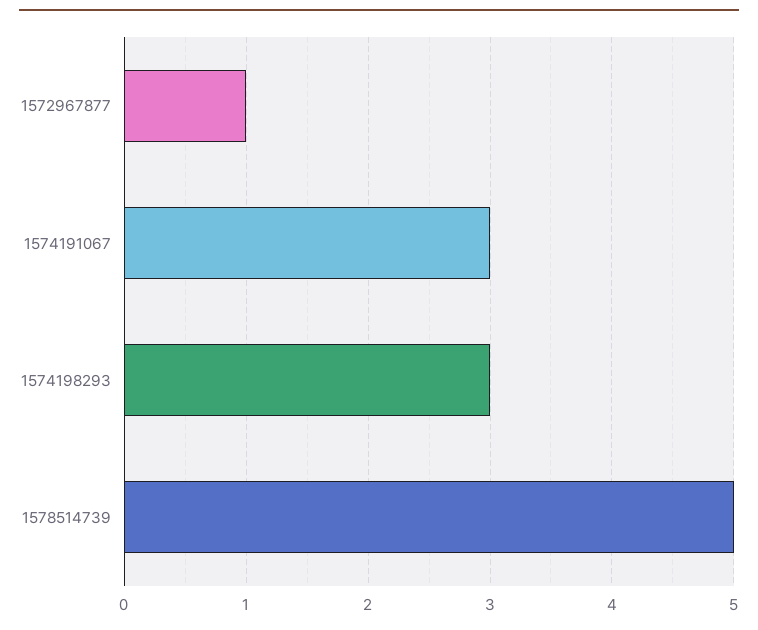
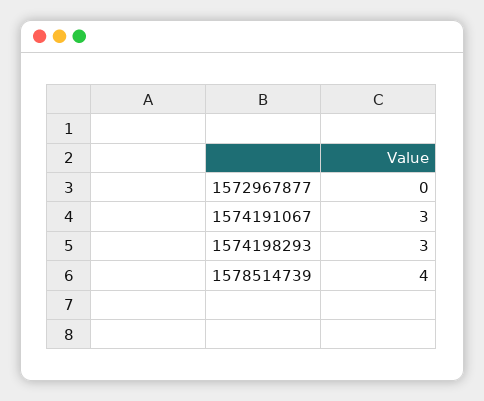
  {
-   "1572967877": 1,
+   "1572967877": 0,
    "1574191067": 3,
    "1574198293": 3,
-   "1578514739": 5
+   "1578514739": 4
  }

